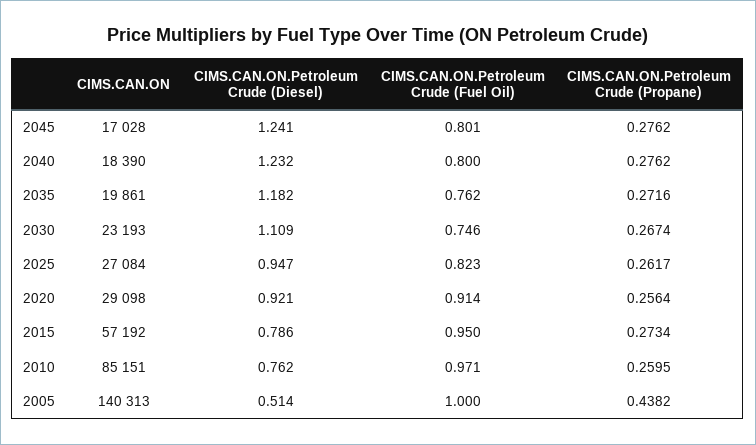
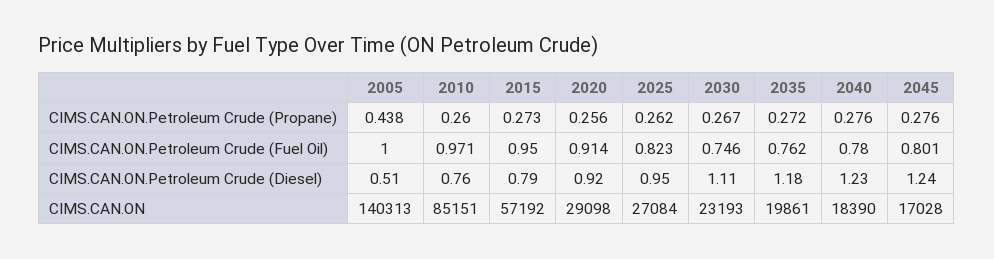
  {
    "CIMS.CAN.ON": {
      "2045": 17028,
      "2040": 18390,
      "2035": 19861,
      "2030": 23193,
      "2025": 27084,
      "2020": 29098,
      "2015": 57192,
      "2010": 85151,
      "2005": 140313
    },
    "CIMS.CAN.ON.Petroleum Crude (Diesel)": {
      "2045": 1.241,
      "2040": 1.232,
      "2035": 1.182,
      "2030": 1.109,
      "2025": 0.947,
      "2020": 0.921,
      "2015": 0.786,
      "2010": 0.762,
      "2005": 0.514
    },
    "CIMS.CAN.ON.Petroleum Crude (Fuel Oil)": {
      "2045": 0.801,
-     "2040": 0.8,
+     "2040": 0.78,
      "2035": 0.762,
      "2030": 0.746,
      "2025": 0.823,
      "2020": 0.914,
      "2015": 0.95,
      "2010": 0.971,
      "2005": 1
    },
    "CIMS.CAN.ON.Petroleum Crude (Propane)": {
      "2045": 0.2762,
      "2040": 0.2762,
      "2035": 0.2716,
      "2030": 0.2674,
      "2025": 0.2617,
      "2020": 0.2564,
      "2015": 0.2734,
      "2010": 0.2595,
      "2005": 0.4382
    }
  }

